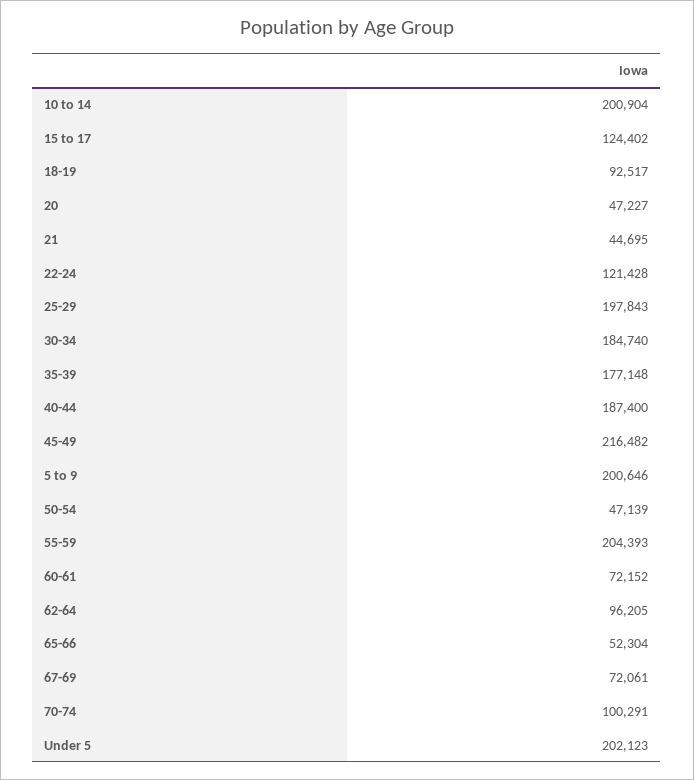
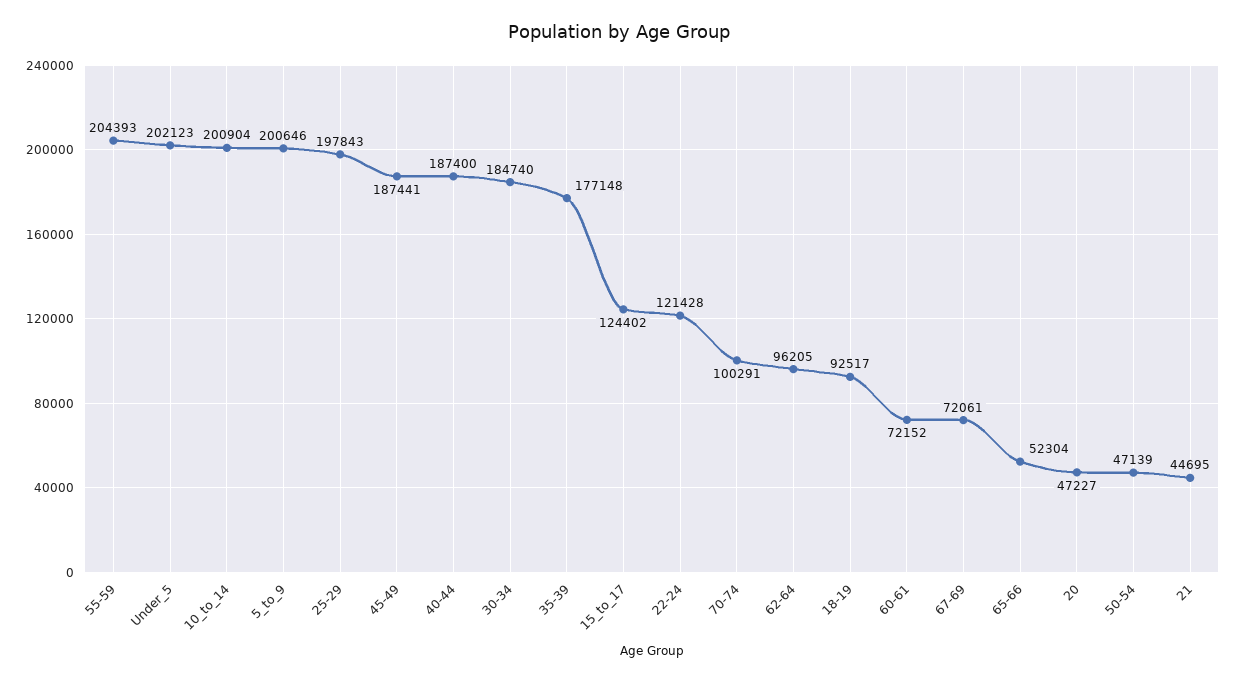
  {
    "10 to 14": 200904,
    "15 to 17": 124402,
    "18-19": 92517,
    "20": 47227,
    "21": 44695,
    "22-24": 121428,
    "25-29": 197843,
    "30-34": 184740,
    "35-39": 177148,
    "40-44": 187400,
-   "45-49": 216482,
+   "45-49": 187441,
    "5 to 9": 200646,
    "50-54": 47139,
    "55-59": 204393,
    "60-61": 72152,
    "62-64": 96205,
    "65-66": 52304,
    "67-69": 72061,
    "70-74": 100291,
    "Under 5": 202123
  }

